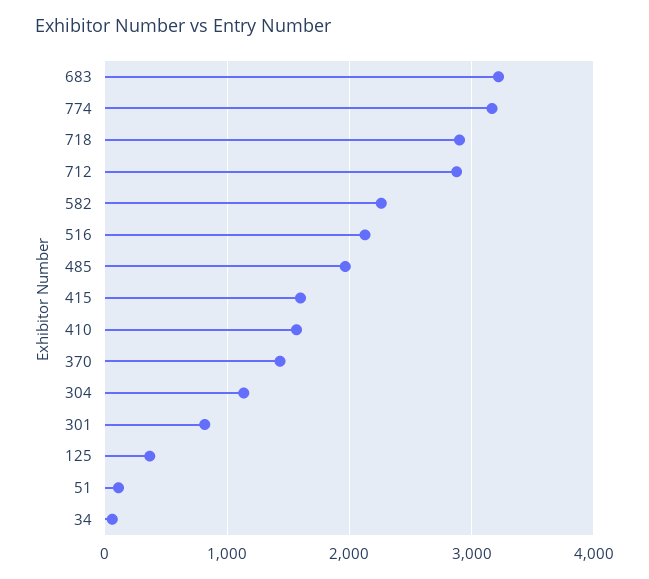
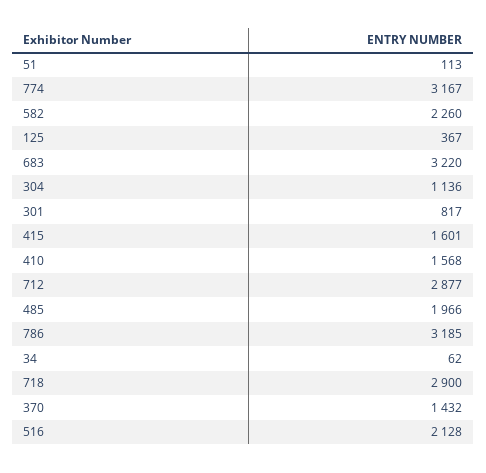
  {
    "683": 3220,
    "774": 3167,
    "718": 2900,
    "712": 2877,
    "582": 2260,
    "516": 2128,
    "485": 1966,
    "415": 1601,
    "410": 1568,
    "370": 1432,
    "304": 1136,
    "301": 817,
    "125": 367,
    "51": 113,
-   "34": 62
+   "34": 62,
+   "786": 3185
  }

